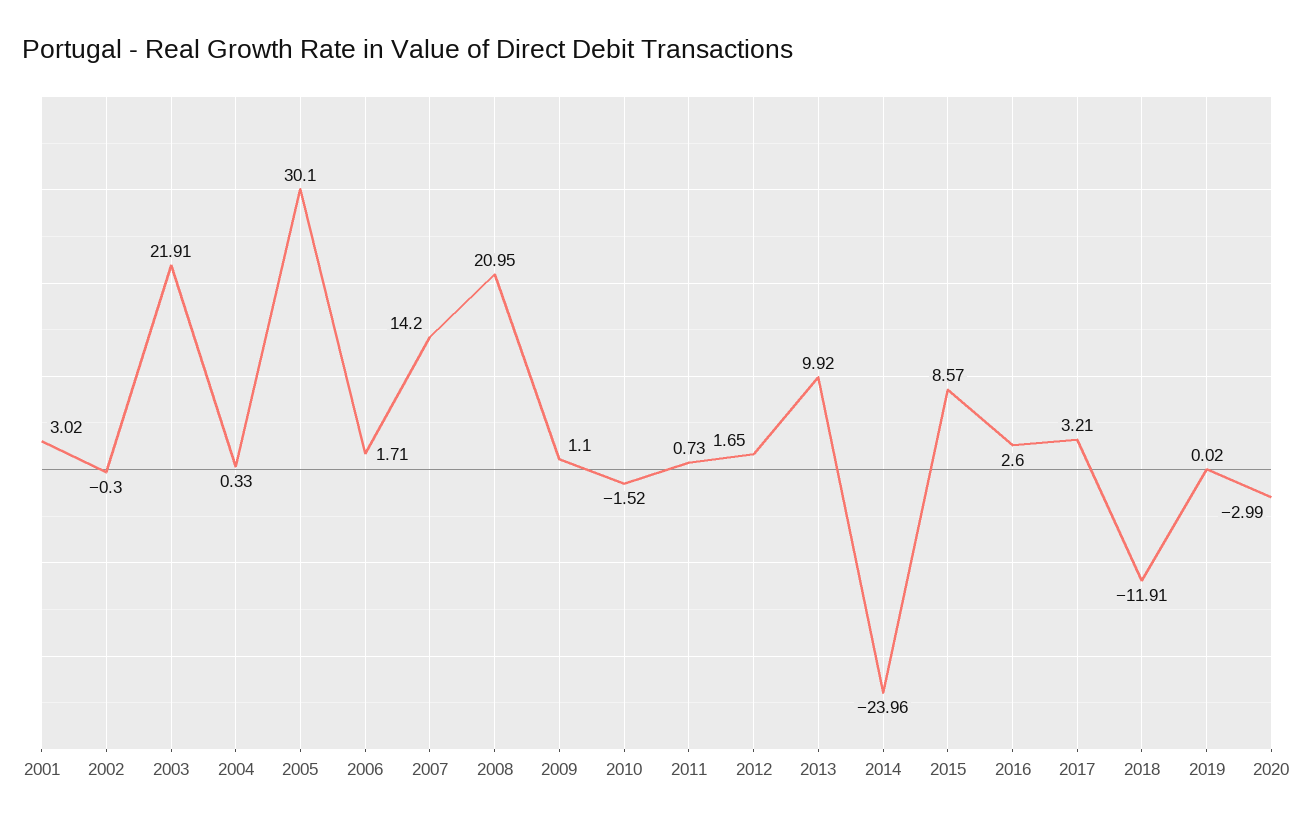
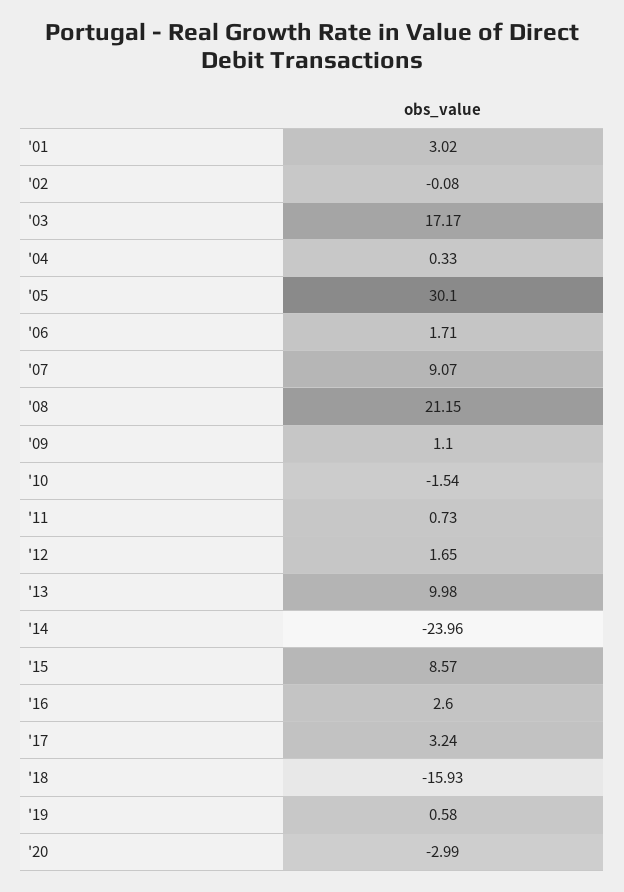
  {
    "2001": 3.02,
-   "2002": -0.3,
+   "2002": -0.08,
-   "2003": 21.91,
+   "2003": 17.17,
    "2004": 0.33,
    "2005": 30.1,
    "2006": 1.71,
-   "2007": 14.2,
+   "2007": 9.07,
-   "2008": 20.95,
+   "2008": 21.15,
    "2009": 1.1,
-   "2010": -1.52,
+   "2010": -1.54,
    "2011": 0.73,
    "2012": 1.65,
-   "2013": 9.92,
+   "2013": 9.98,
    "2014": -23.96,
    "2015": 8.57,
    "2016": 2.6,
-   "2017": 3.21,
+   "2017": 3.24,
-   "2018": -11.91,
+   "2018": -15.93,
-   "2019": 0.02,
+   "2019": 0.58,
    "2020": -2.99
  }

